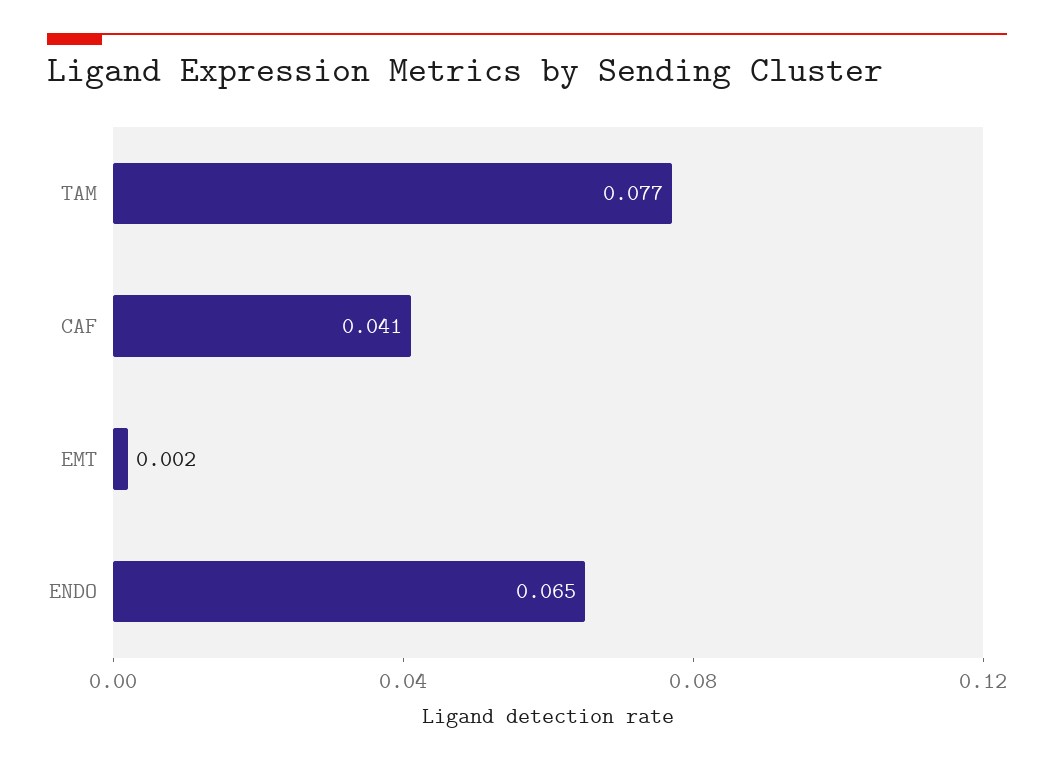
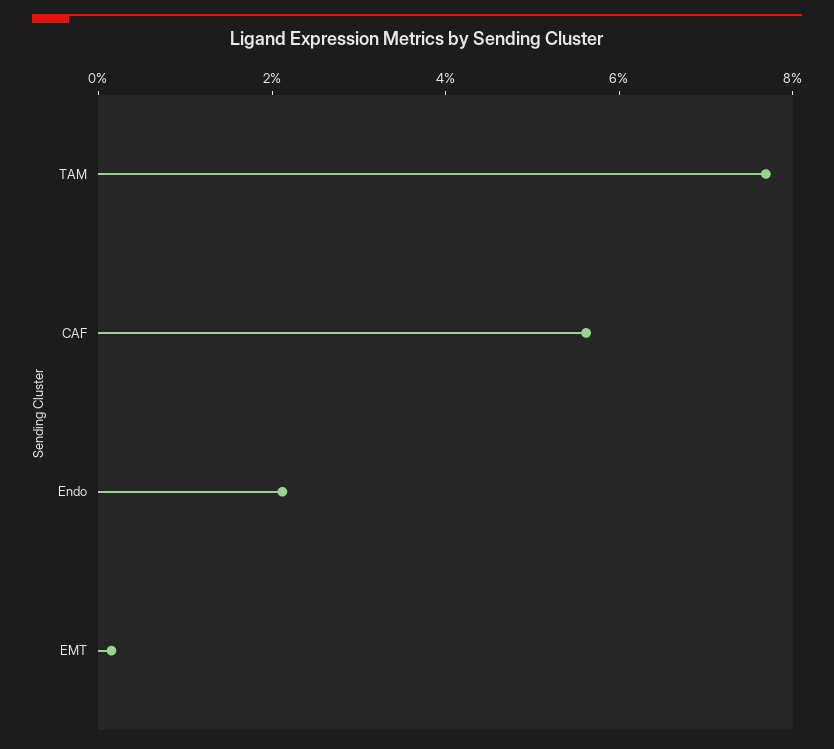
  {
    "TAM": 0.077,
-   "CAF": 0.041,
+   "CAF": 0.055,
    "EMT": 0.002,
-   "ENDO": 0.065
+   "ENDO": 0.02
  }

